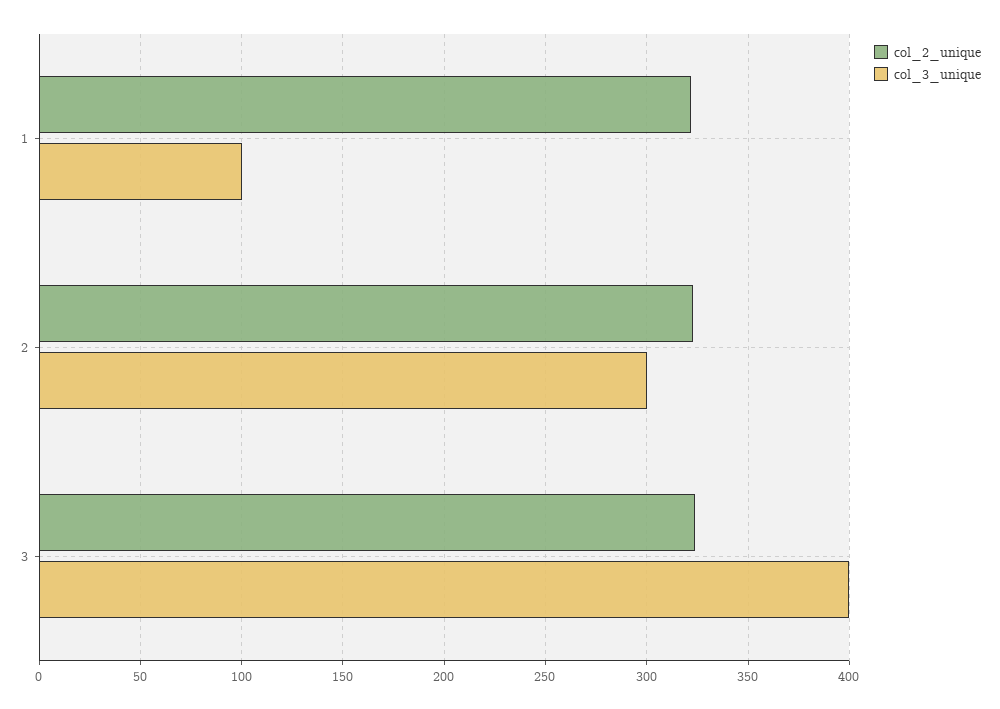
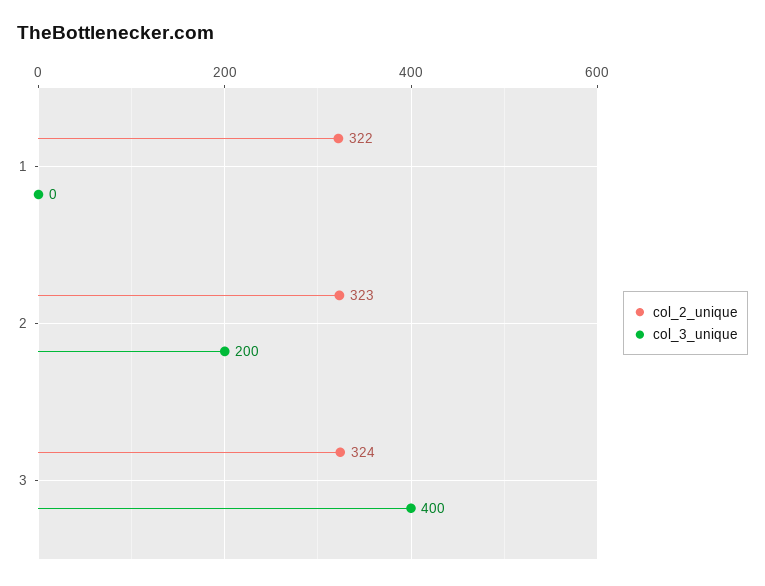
  {
    "col_2_unique": {
      "1": 322,
      "2": 323,
      "3": 324
    },
    "col_3_unique": {
-     "1": 100,
+     "1": 0,
-     "2": 300,
+     "2": 200,
      "3": 400
    }
  }

